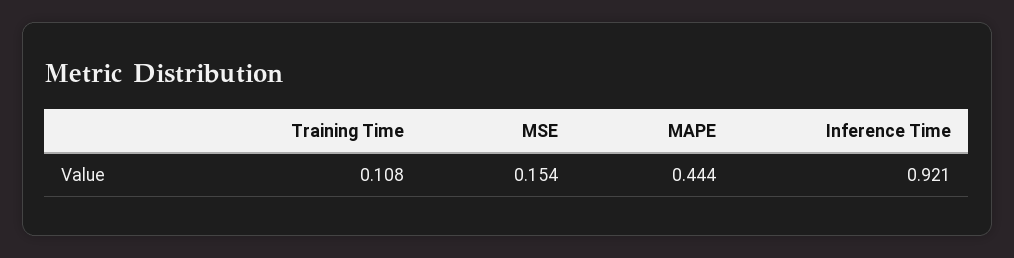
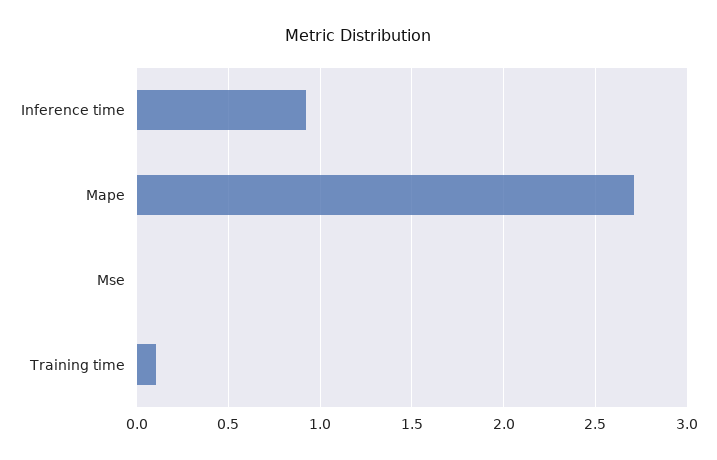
  {
    "Training Time": 0.108,
-   "MSE": 0.154,
+   "MSE": 0,
-   "MAPE": 0.444,
+   "MAPE": 2.7,
    "Inference Time": 0.921
  }

